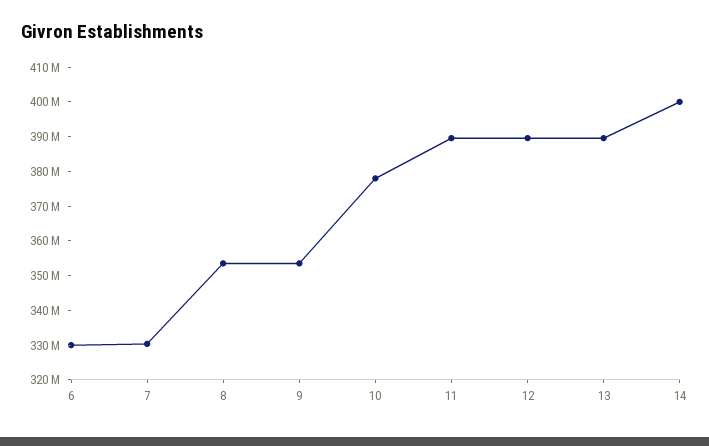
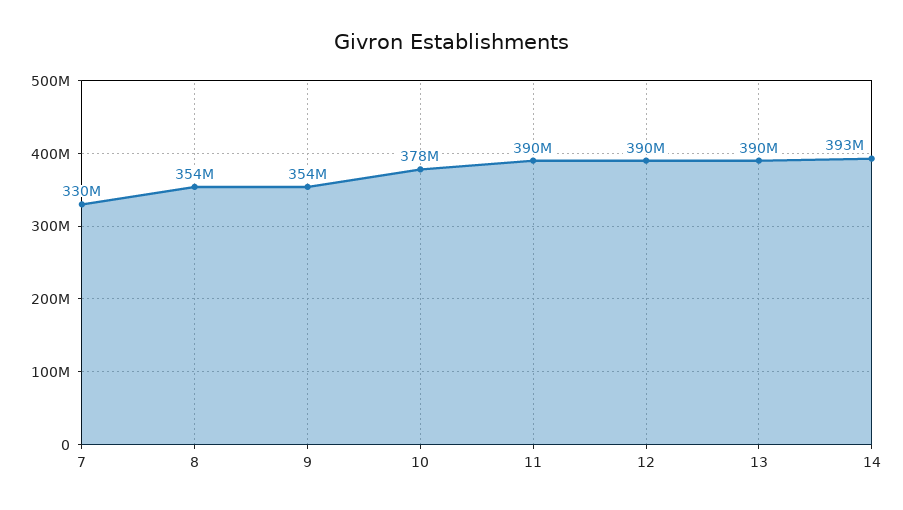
  {
-   "6": 330000000,
    "7": 330000000,
    "8": 354000000,
    "9": 354000000,
    "10": 378000000,
    "11": 390000000,
    "12": 390000000,
    "13": 390000000,
-   "14": 400000000
+   "14": 393000000
  }

